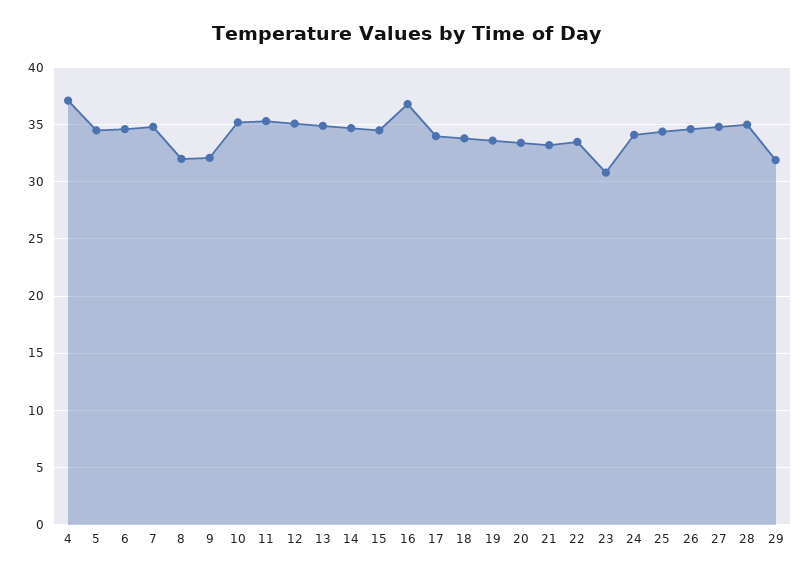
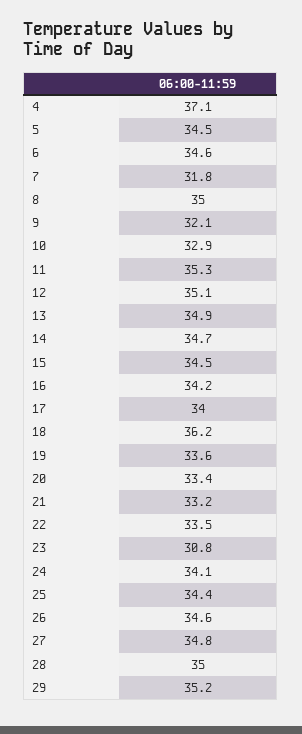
  {
    "4": 37.1,
    "5": 34.5,
    "6": 34.6,
-   "7": 35,
+   "7": 31.8,
-   "8": 32,
+   "8": 35,
    "9": 32.1,
-   "10": 35,
+   "10": 32.9,
    "11": 35.3,
    "12": 35.1,
    "13": 34.9,
    "14": 34.7,
    "15": 34.5,
-   "16": 37,
+   "16": 34.2,
    "17": 34,
-   "18": 34,
+   "18": 36.2,
    "19": 33.6,
    "20": 33.4,
    "21": 33.2,
    "22": 33.5,
    "23": 30.8,
    "24": 34.1,
    "25": 34.4,
    "26": 34.6,
    "27": 34.8,
    "28": 35,
-   "29": 32
+   "29": 35.2
  }

